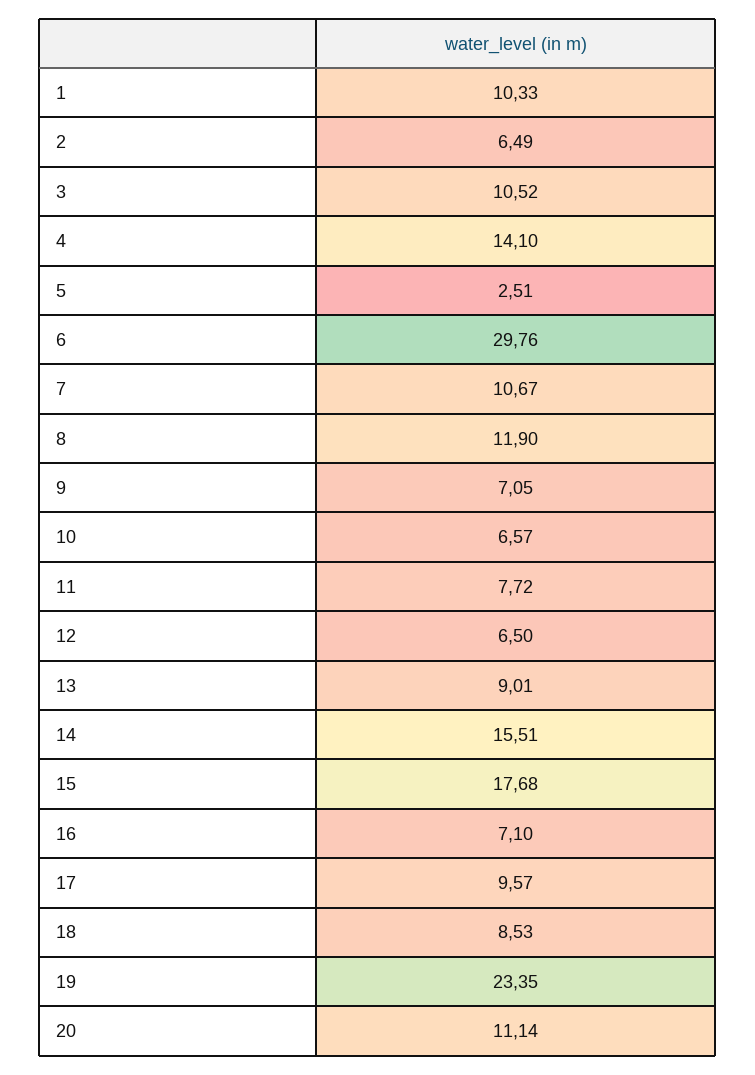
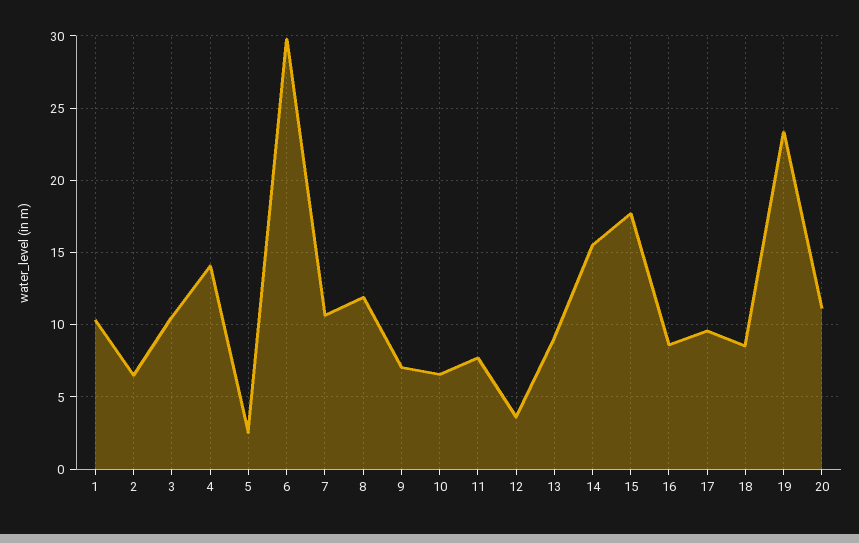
  {
    "1": 10.33,
    "2": 6.49,
    "3": 10.52,
    "4": 14.1,
    "5": 2.51,
    "6": 29.76,
    "7": 10.67,
    "8": 11.9,
    "9": 7.05,
    "10": 6.57,
    "11": 7.72,
-   "12": 6.5,
+   "12": 3.5,
    "13": 9.01,
    "14": 15.51,
    "15": 17.68,
-   "16": 7.1,
+   "16": 8.5,
    "17": 9.57,
    "18": 8.53,
    "19": 23.35,
    "20": 11.14
  }

